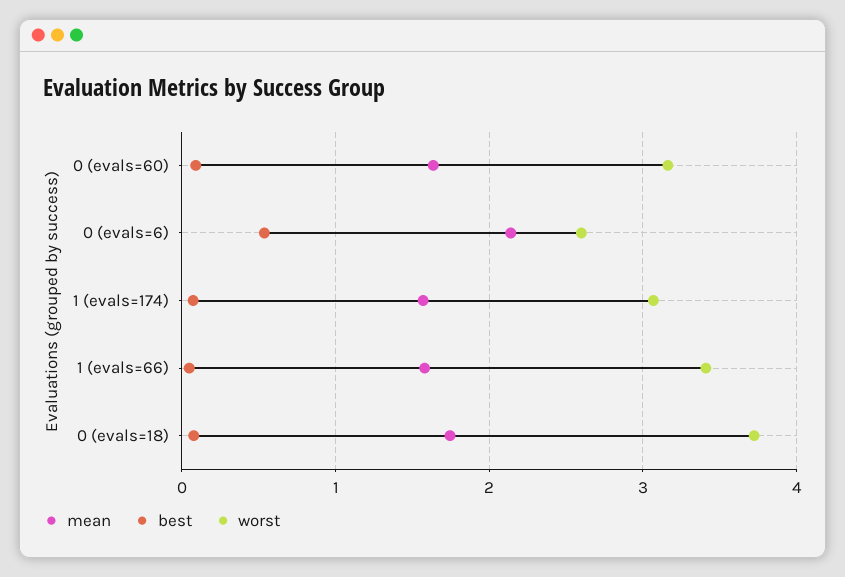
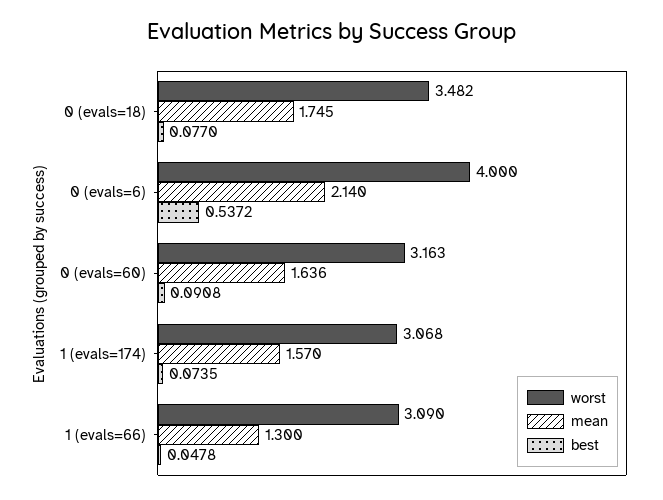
  {
    "mean": {
      "0 (evals=60)": 1.636,
      "0 (evals=6)": 2.14,
      "1 (evals=174)": 1.57,
-     "1 (evals=66)": 1.6,
+     "1 (evals=66)": 1.3,
      "0 (evals=18)": 1.745
    },
    "best": {
      "0 (evals=60)": 0.0908,
      "0 (evals=6)": 0.5372,
      "1 (evals=174)": 0.0735,
      "1 (evals=66)": 0.0478,
      "0 (evals=18)": 0.077
    },
    "worst": {
      "0 (evals=60)": 3.163,
-     "0 (evals=6)": 2.6,
+     "0 (evals=6)": 4,
      "1 (evals=174)": 3.068,
-     "1 (evals=66)": 3.4,
+     "1 (evals=66)": 3.09,
-     "0 (evals=18)": 3.7
+     "0 (evals=18)": 3.482
    }
  }

